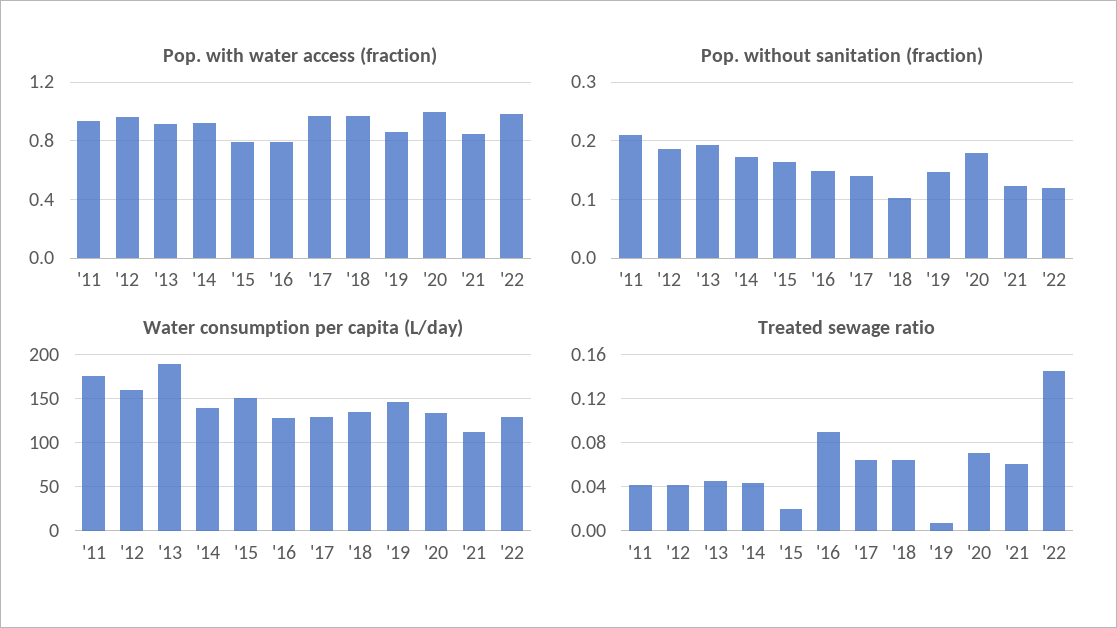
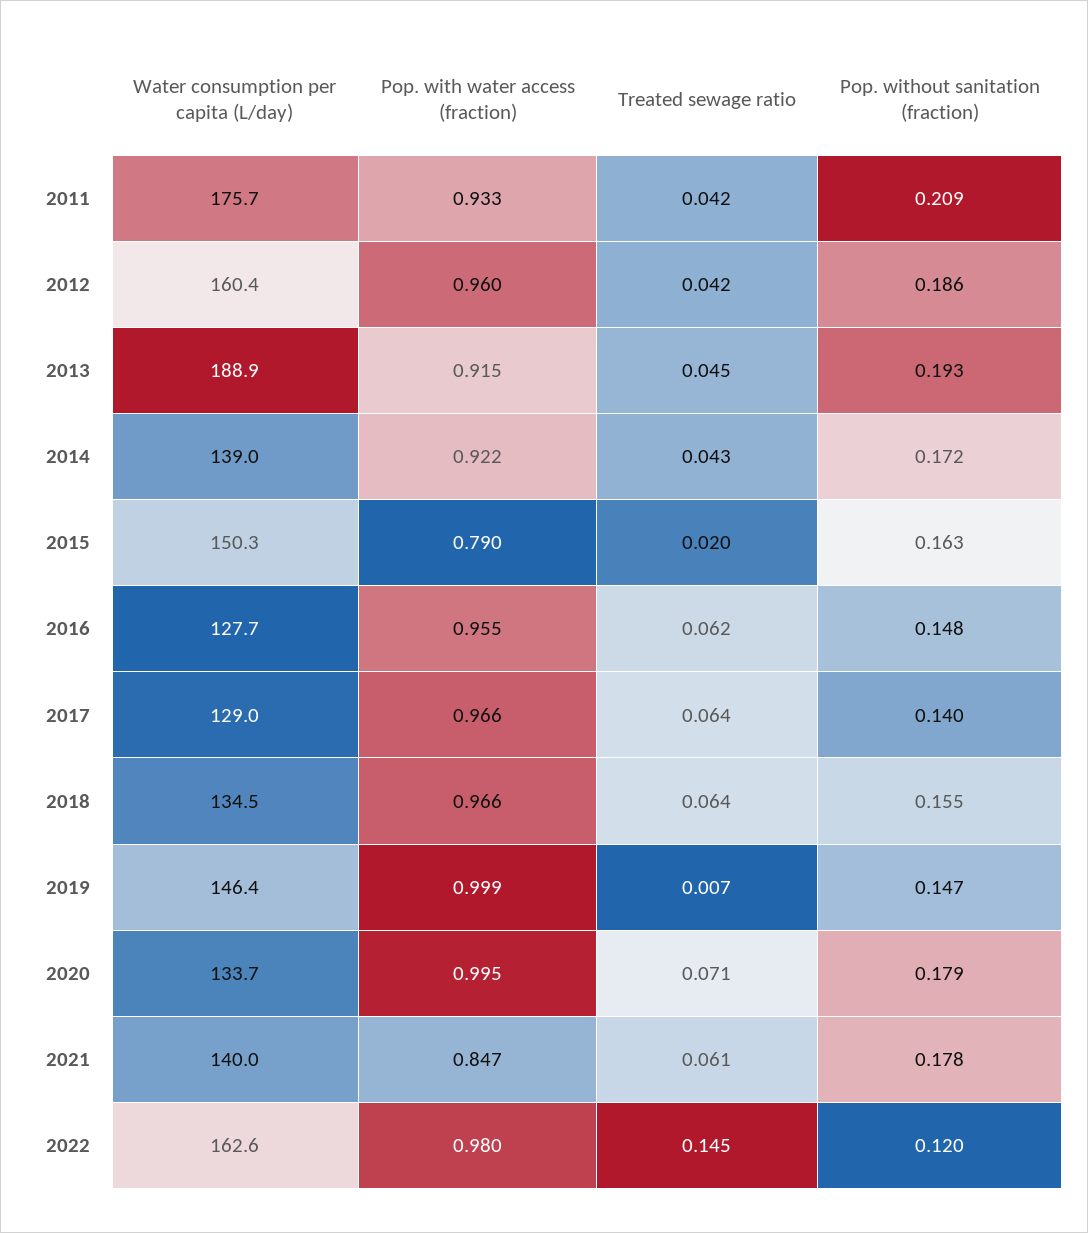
  {
    "Pop. with water access (fraction)": {
      "'11": 0.933,
      "'12": 0.96,
      "'13": 0.915,
      "'14": 0.922,
      "'15": 0.79,
-     "'16": 0.8,
+     "'16": 0.955,
      "'17": 0.966,
      "'18": 0.966,
-     "'19": 0.85,
+     "'19": 0.999,
      "'20": 0.995,
      "'21": 0.847,
      "'22": 0.98
    },
    "Pop. without sanitation (fraction)": {
      "'11": 0.209,
      "'12": 0.186,
      "'13": 0.193,
      "'14": 0.172,
      "'15": 0.163,
      "'16": 0.148,
      "'17": 0.14,
-     "'18": 0.1,
+     "'18": 0.155,
      "'19": 0.147,
      "'20": 0.179,
-     "'21": 0.12,
+     "'21": 0.178,
      "'22": 0.12
    },
    "Water consumption per capita (L/day)": {
      "'11": 175.7,
      "'12": 160.4,
      "'13": 188.9,
      "'14": 139,
      "'15": 150.3,
      "'16": 127.7,
      "'17": 129,
      "'18": 134.5,
      "'19": 146.4,
      "'20": 133.7,
-     "'21": 110,
+     "'21": 140,
-     "'22": 130
+     "'22": 162.6
    },
    "Treated sewage ratio": {
      "'11": 0.042,
      "'12": 0.042,
      "'13": 0.045,
      "'14": 0.043,
      "'15": 0.02,
-     "'16": 0.09,
+     "'16": 0.062,
      "'17": 0.064,
      "'18": 0.064,
      "'19": 0.007,
      "'20": 0.071,
      "'21": 0.061,
      "'22": 0.145
    }
  }

